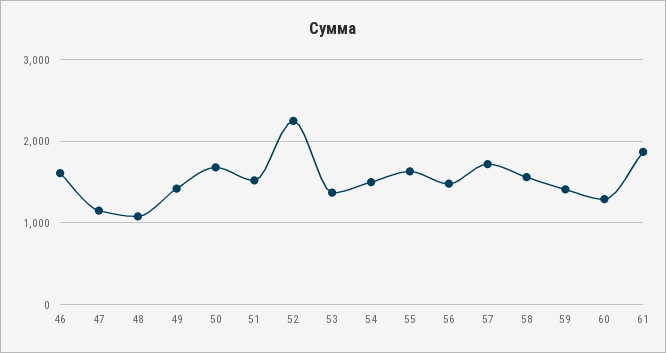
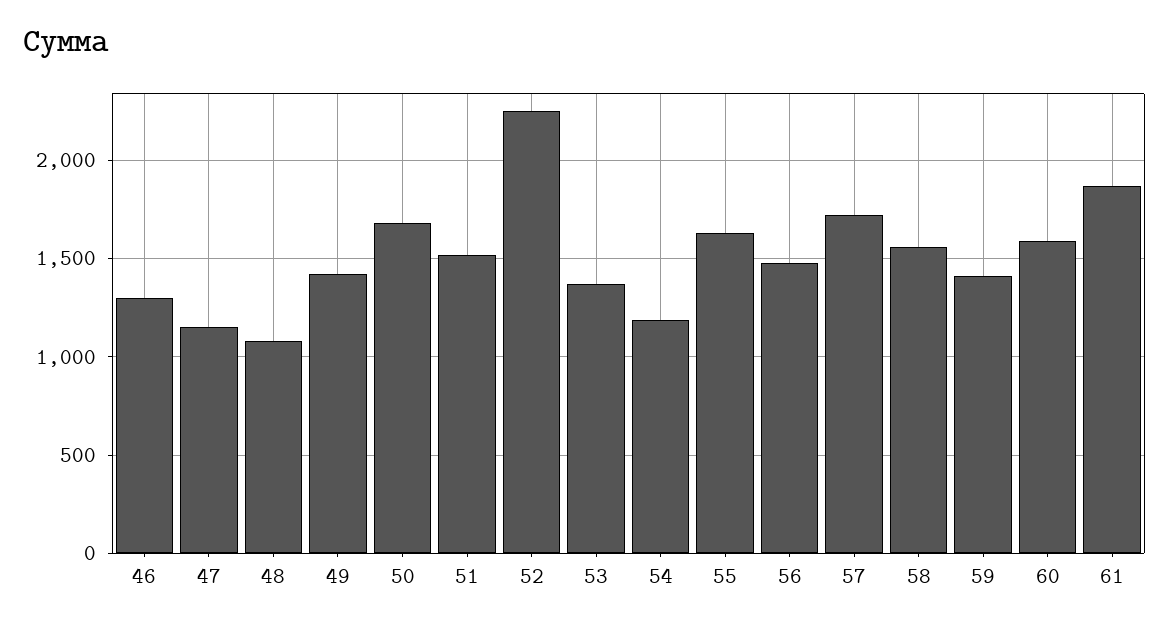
  {
-   "46": 1600,
+   "46": 1300,
    "47": 1150,
    "48": 1100,
    "49": 1400,
    "50": 1700,
    "51": 1500,
    "52": 2250,
    "53": 1350,
-   "54": 1500,
+   "54": 1200,
    "55": 1650,
    "56": 1500,
    "57": 1700,
    "58": 1550,
    "59": 1400,
-   "60": 1300,
+   "60": 1600,
    "61": 1850
  }

